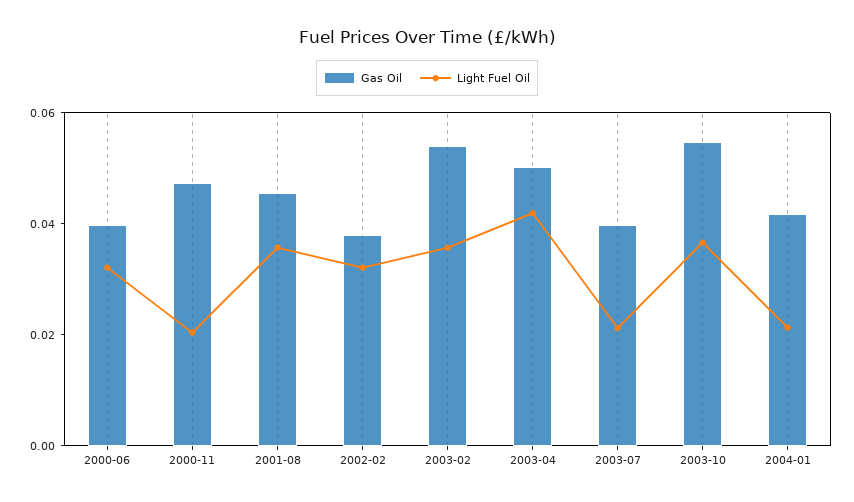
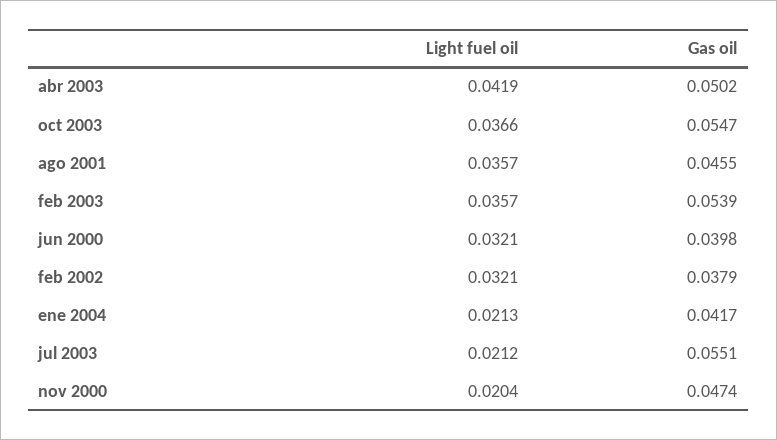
  {
    "Gas Oil": {
      "2000-06": 0.0398,
      "2000-11": 0.0474,
      "2001-08": 0.0455,
      "2002-02": 0.0379,
      "2003-02": 0.0539,
      "2003-04": 0.0502,
-     "2003-07": 0.04,
+     "2003-07": 0.0551,
      "2003-10": 0.0547,
      "2004-01": 0.0417
    },
    "Light Fuel Oil": {
      "2000-06": 0.0321,
      "2000-11": 0.0204,
      "2001-08": 0.0357,
      "2002-02": 0.0321,
      "2003-02": 0.0357,
      "2003-04": 0.0419,
      "2003-07": 0.0212,
      "2003-10": 0.0366,
      "2004-01": 0.0213
    }
  }

